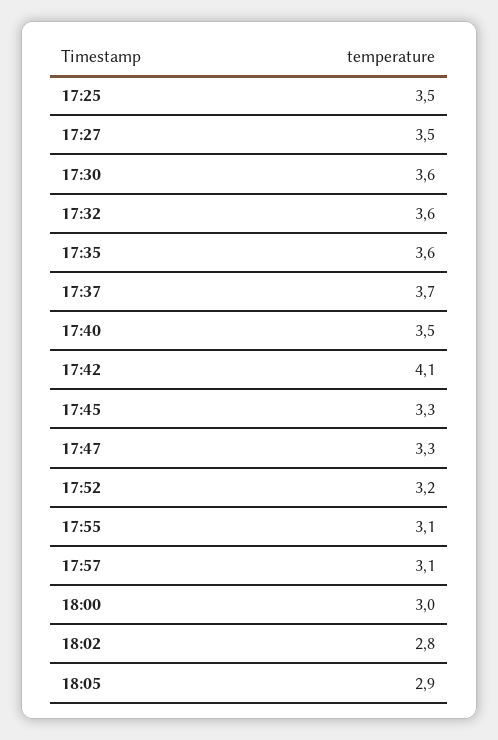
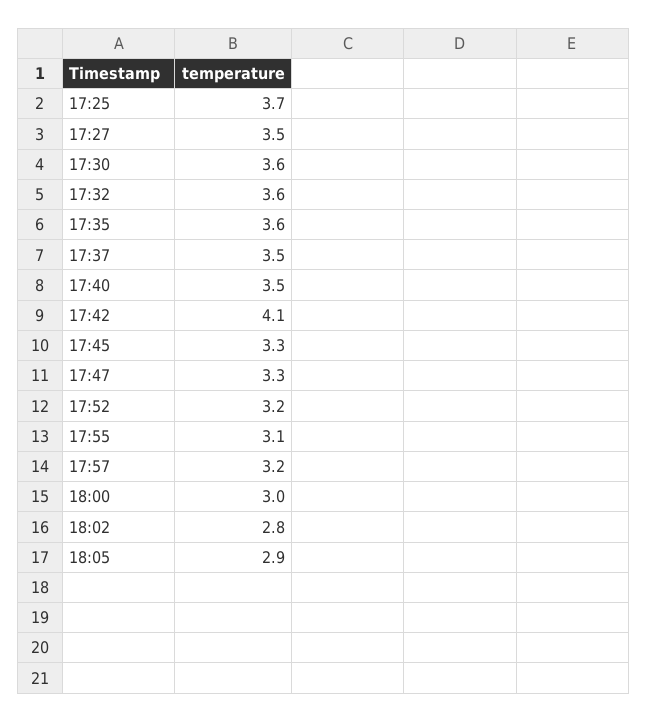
  {
-   "17:25": 3.5,
+   "17:25": 3.7,
    "17:27": 3.5,
    "17:30": 3.6,
    "17:32": 3.6,
    "17:35": 3.6,
-   "17:37": 3.7,
+   "17:37": 3.5,
    "17:40": 3.5,
    "17:42": 4.1,
    "17:45": 3.3,
    "17:47": 3.3,
    "17:52": 3.2,
    "17:55": 3.1,
-   "17:57": 3.1,
+   "17:57": 3.2,
    "18:00": 3,
    "18:02": 2.8,
    "18:05": 2.9
  }

